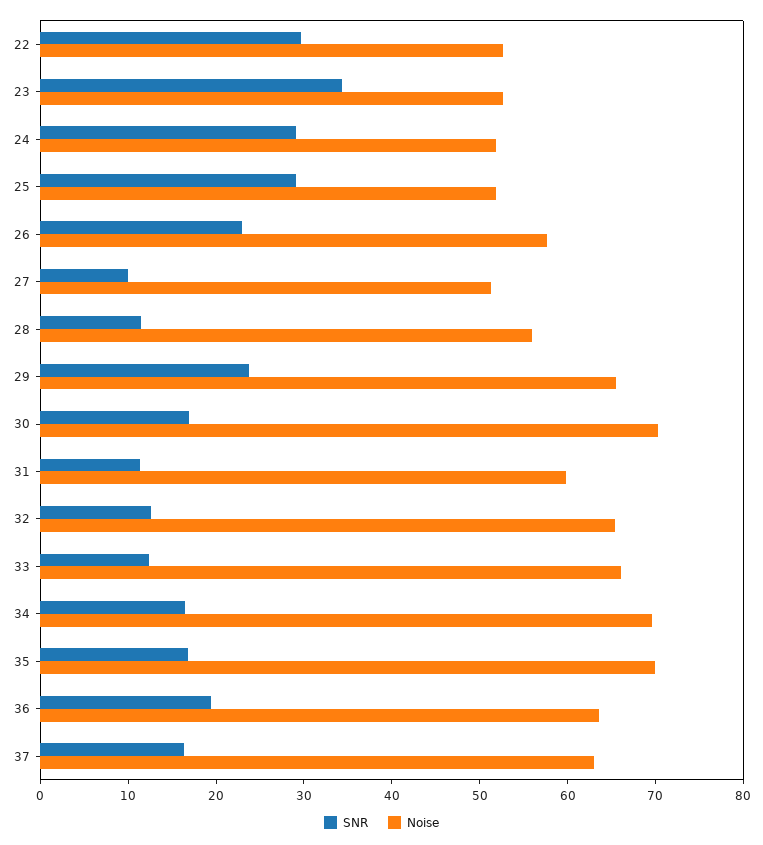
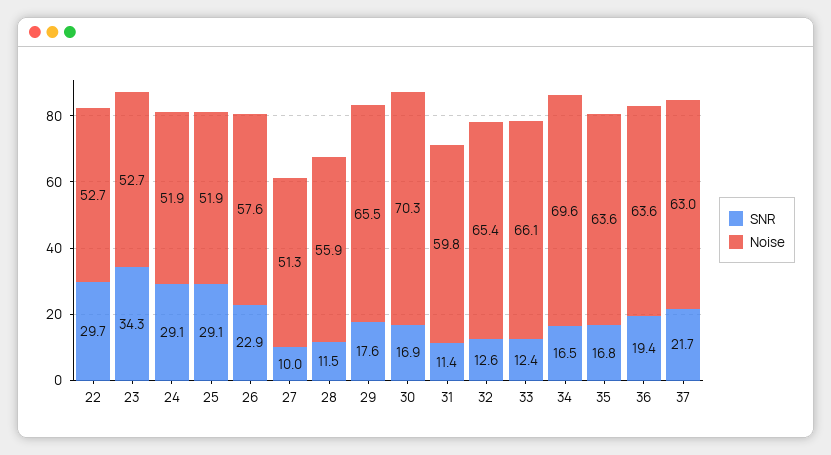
  {
    "SNR": {
      "22": 29.7,
      "23": 34.3,
      "24": 29.1,
      "25": 29.1,
      "26": 22.9,
      "27": 10,
      "28": 11.5,
-     "29": 24,
+     "29": 17.6,
      "30": 16.9,
      "31": 11.4,
      "32": 12.6,
      "33": 12.4,
      "34": 16.5,
      "35": 16.8,
      "36": 19.4,
-     "37": 16
+     "37": 21.7
    },
    "Noise": {
      "22": 52.7,
      "23": 52.7,
      "24": 51.9,
      "25": 51.9,
      "26": 57.6,
      "27": 51.3,
      "28": 55.9,
      "29": 65.5,
      "30": 70.3,
      "31": 59.8,
      "32": 65.4,
      "33": 66.1,
      "34": 69.6,
-     "35": 70,
+     "35": 63.6,
      "36": 63.6,
      "37": 63
    }
  }

